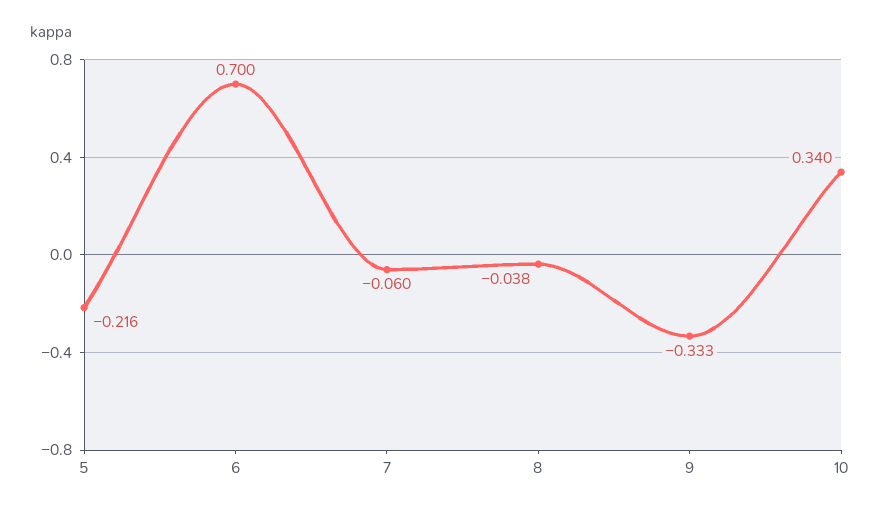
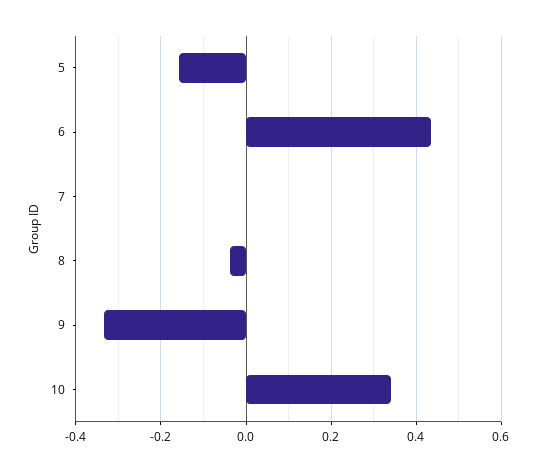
  {
-   "5": -0.216,
+   "5": -0.16,
-   "6": 0.7,
+   "6": 0.44,
-   "7": -0.06,
+   "7": 0,
    "8": -0.038,
    "9": -0.333,
    "10": 0.34
  }

